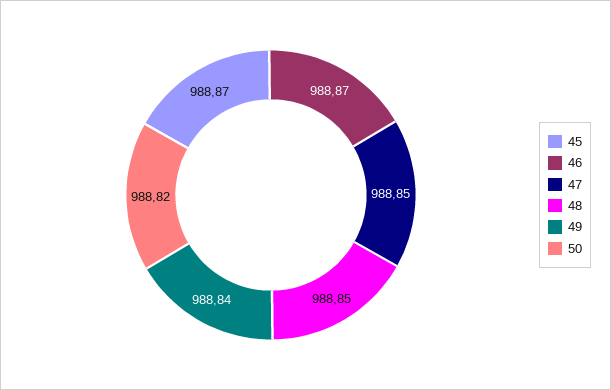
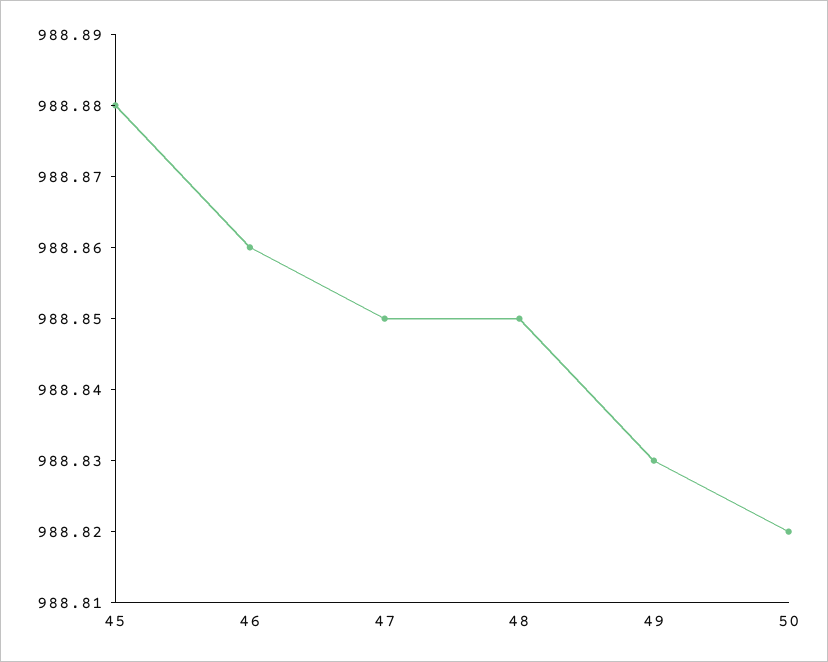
  {
-   "45": 988.87,
+   "45": 988.88,
-   "46": 988.87,
+   "46": 988.86,
    "47": 988.85,
    "48": 988.85,
-   "49": 988.84,
+   "49": 988.83,
    "50": 988.82
  }

